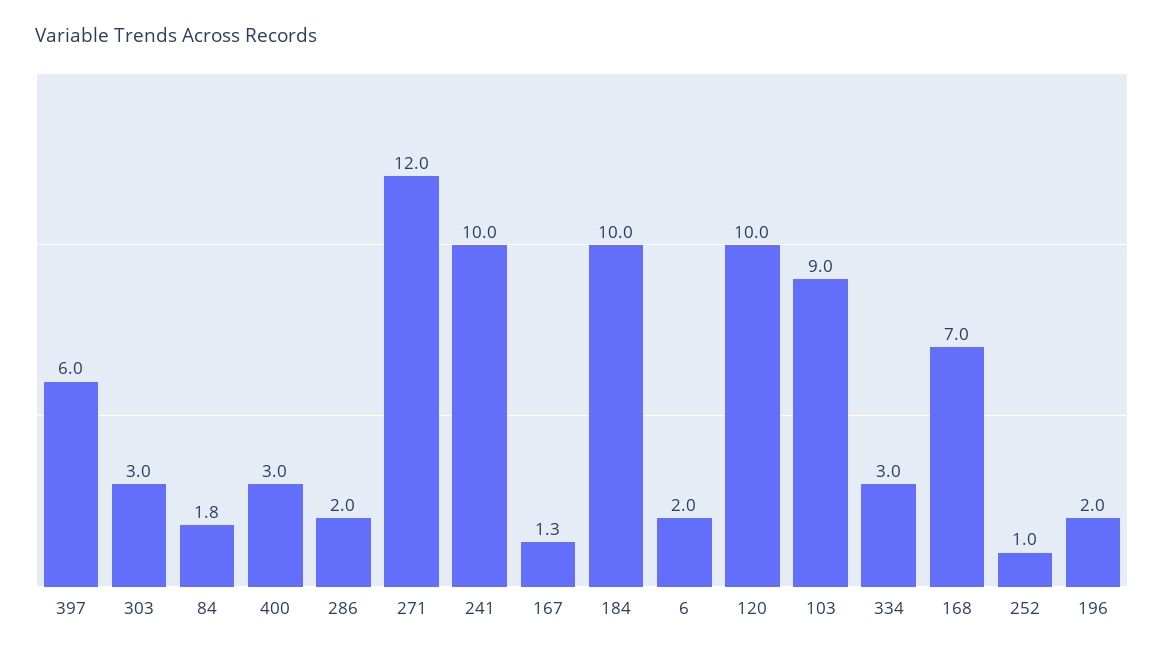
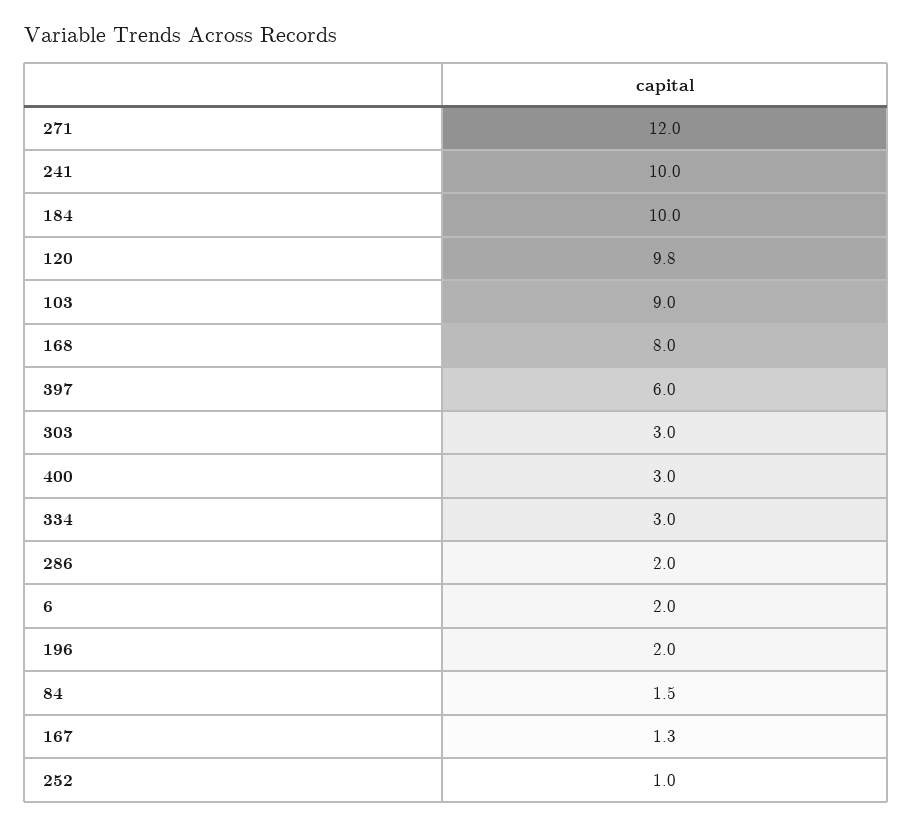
  {
    "397": 6,
    "303": 3,
-   "84": 1.8,
+   "84": 1.5,
    "400": 3,
    "286": 2,
    "271": 12,
    "241": 10,
    "167": 1.3,
    "184": 10,
    "6": 2,
-   "120": 10,
+   "120": 9.8,
    "103": 9,
    "334": 3,
-   "168": 7,
+   "168": 8,
    "252": 1,
    "196": 2
  }

